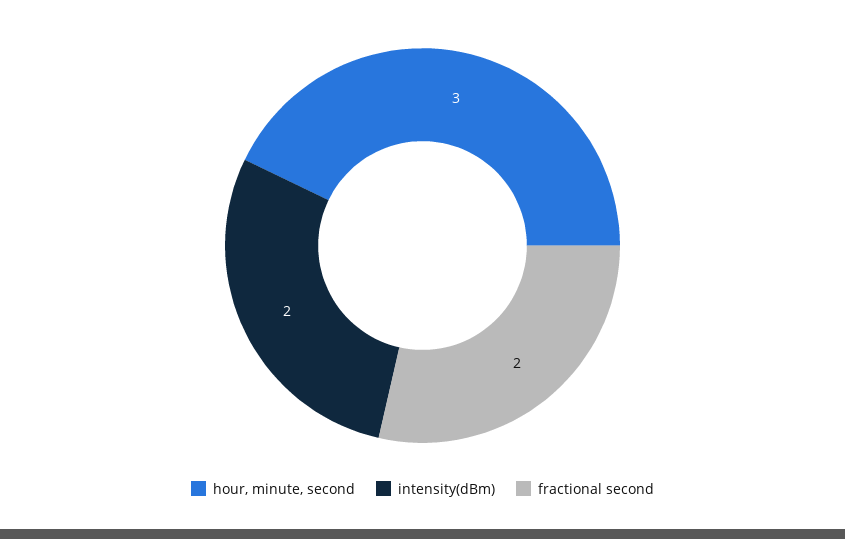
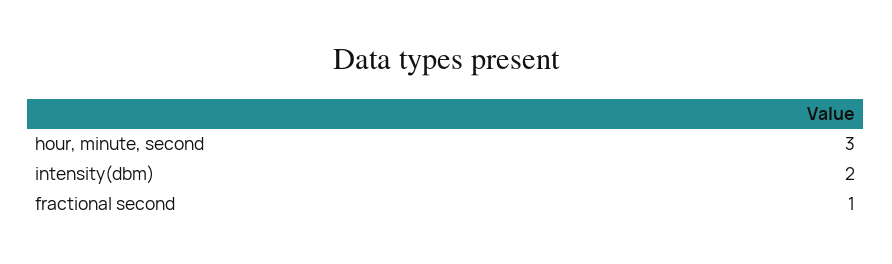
  {
    "hour, minute, second": 3,
    "intensity(dBm)": 2,
-   "fractional second": 2
+   "fractional second": 1
  }

